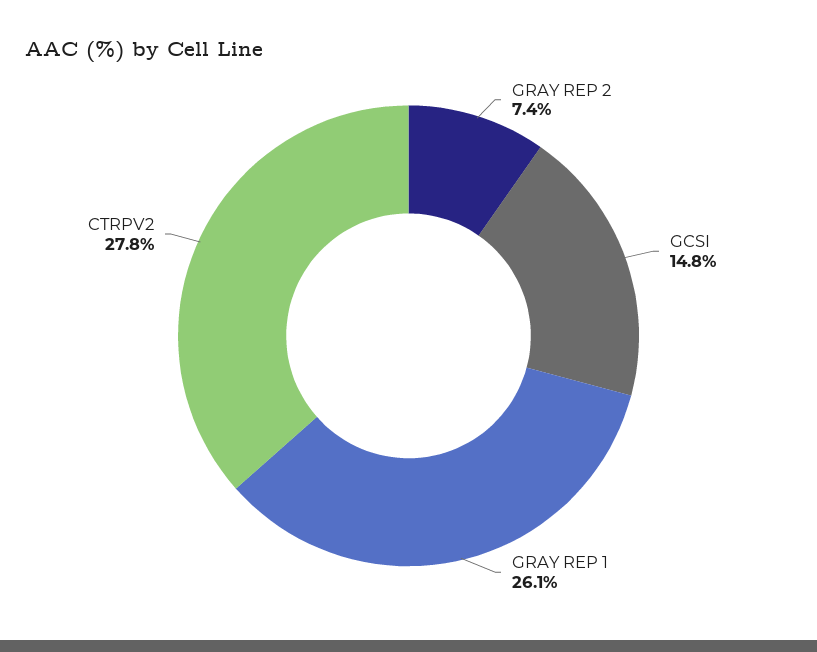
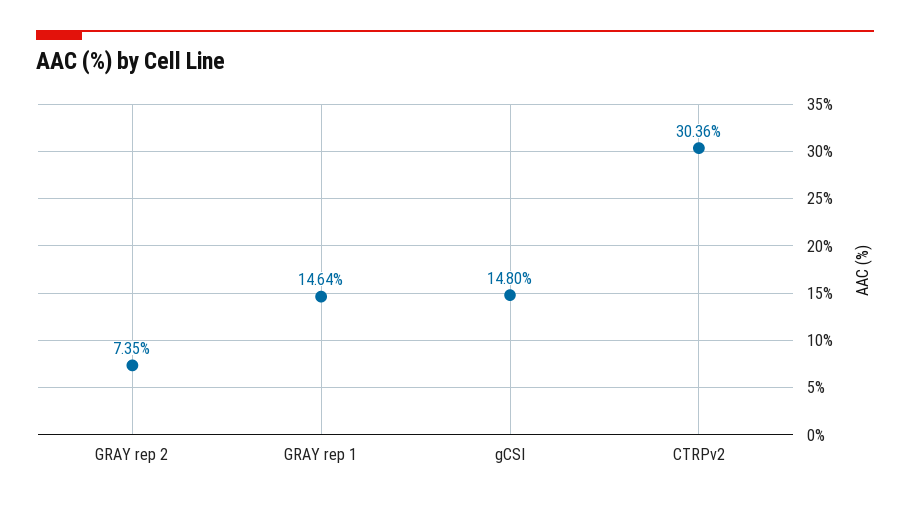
  {
    "GRAY REP 2": 7.35,
    "GCSI": 14.8,
-   "GRAY REP 1": 26.1,
+   "GRAY REP 1": 14.64,
-   "CTRPV2": 27.8
+   "CTRPV2": 30.36
  }

